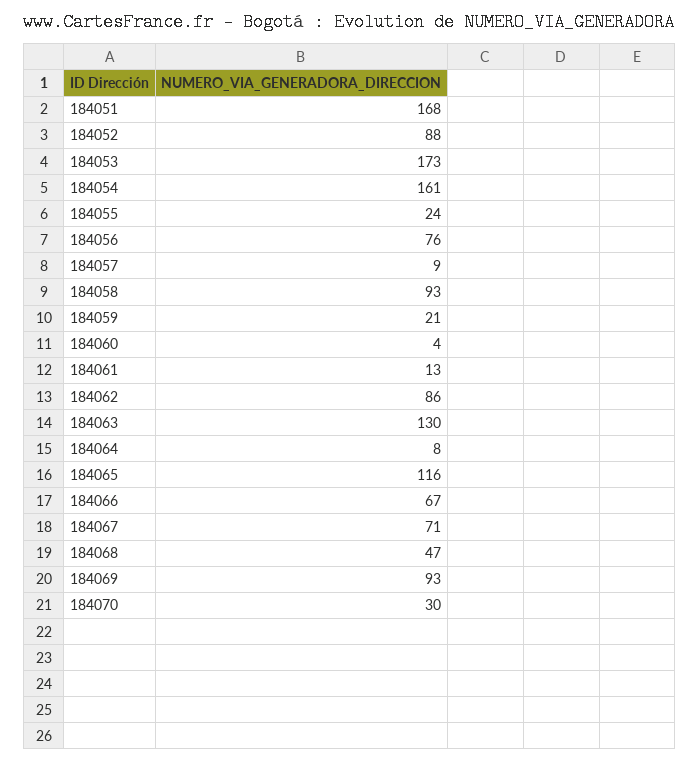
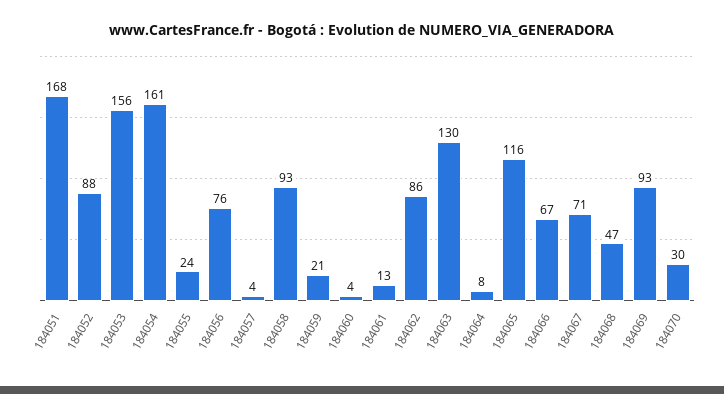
  {
    "184051": 168,
    "184052": 88,
-   "184053": 173,
+   "184053": 156,
    "184054": 161,
    "184055": 24,
    "184056": 76,
-   "184057": 9,
+   "184057": 4,
    "184058": 93,
    "184059": 21,
    "184060": 4,
    "184061": 13,
    "184062": 86,
    "184063": 130,
    "184064": 8,
    "184065": 116,
    "184066": 67,
    "184067": 71,
    "184068": 47,
    "184069": 93,
    "184070": 30
  }

